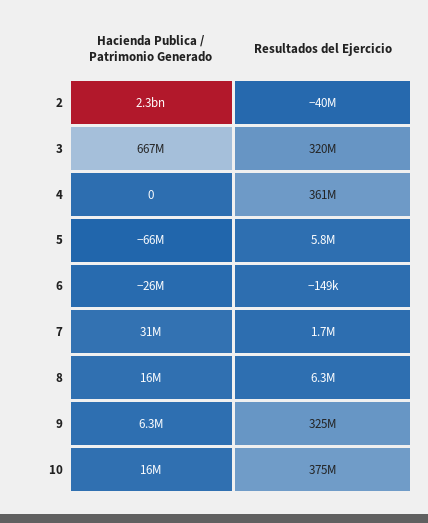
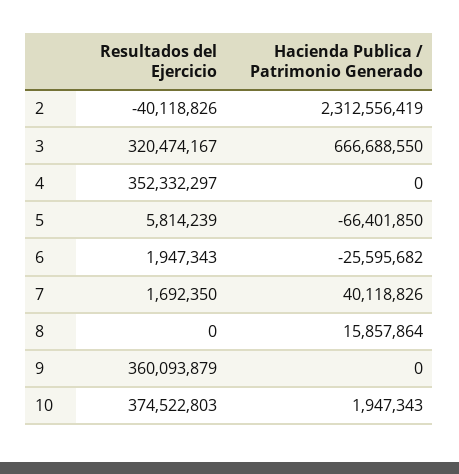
  {
    "Hacienda Publica / Patrimonio Generado": {
      "2": 2312556419,
      "3": 666688550,
      "4": 0,
      "5": -66401850,
      "6": -25595682,
-     "7": 31000000,
+     "7": 40118826,
      "8": 15857864,
-     "9": 6300000,
+     "9": 0,
-     "10": 16000000
+     "10": 1947343
    },
    "Resultados del Ejercicio": {
      "2": -40118826,
      "3": 320474167,
-     "4": 361000000,
+     "4": 352332297,
      "5": 5814239,
-     "6": -149000,
+     "6": 1947343,
      "7": 1692350,
-     "8": 6300000,
+     "8": 0,
-     "9": 325000000,
+     "9": 360093879,
      "10": 374522803
    }
  }

